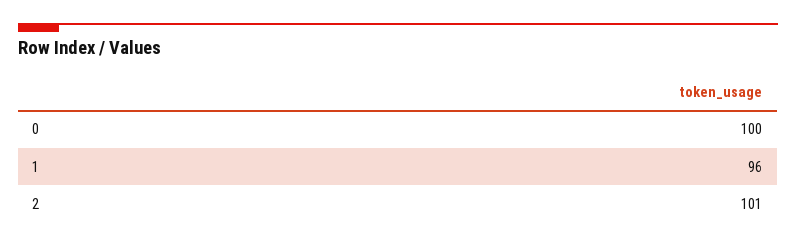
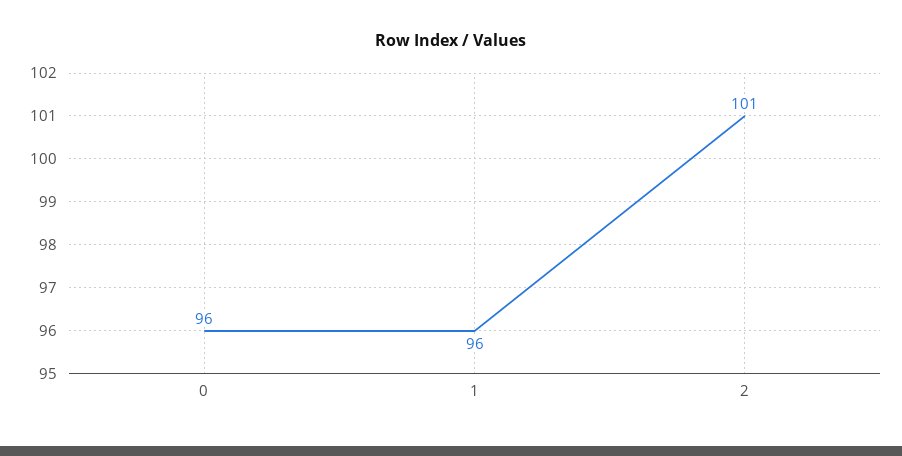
  {
-   "0": 100,
+   "0": 96,
    "1": 96,
    "2": 101
  }

